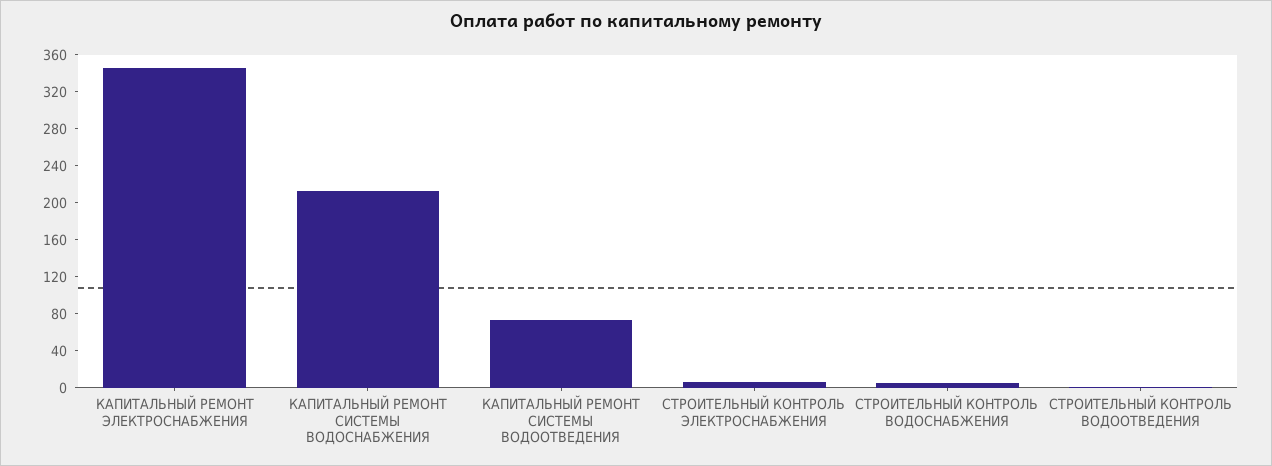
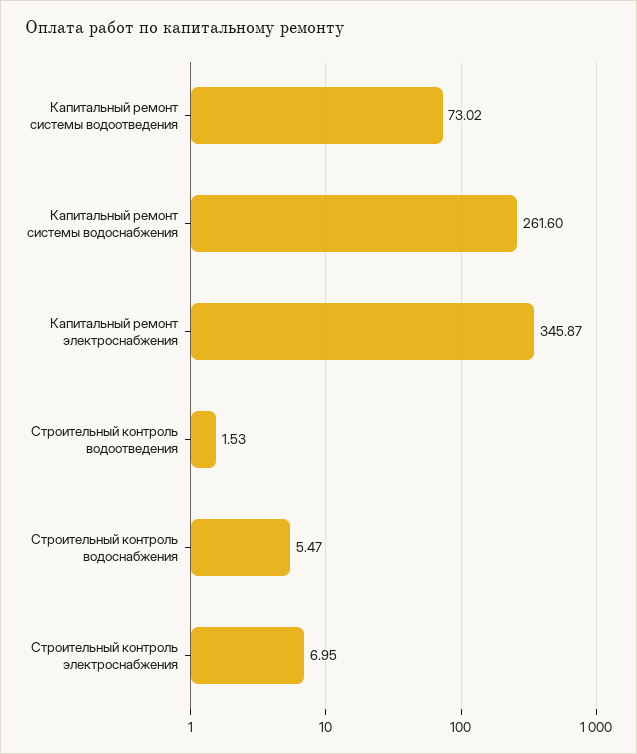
  {
    "КАПИТАЛЬНЫЙ РЕМОНТ ЭЛЕКТРОСНАБЖЕНИЯ": 345.87,
-   "КАПИТАЛЬНЫЙ РЕМОНТ СИСТЕМЫ ВОДОСНАБЖЕНИЯ": 210,
+   "КАПИТАЛЬНЫЙ РЕМОНТ СИСТЕМЫ ВОДОСНАБЖЕНИЯ": 261.6,
    "КАПИТАЛЬНЫЙ РЕМОНТ СИСТЕМЫ ВОДООТВЕДЕНИЯ": 73.02,
    "СТРОИТЕЛЬНЫЙ КОНТРОЛЬ ЭЛЕКТРОСНАБЖЕНИЯ": 6.95,
    "СТРОИТЕЛЬНЫЙ КОНТРОЛЬ ВОДОСНАБЖЕНИЯ": 5.47,
    "СТРОИТЕЛЬНЫЙ КОНТРОЛЬ ВОДООТВЕДЕНИЯ": 1.53
  }

